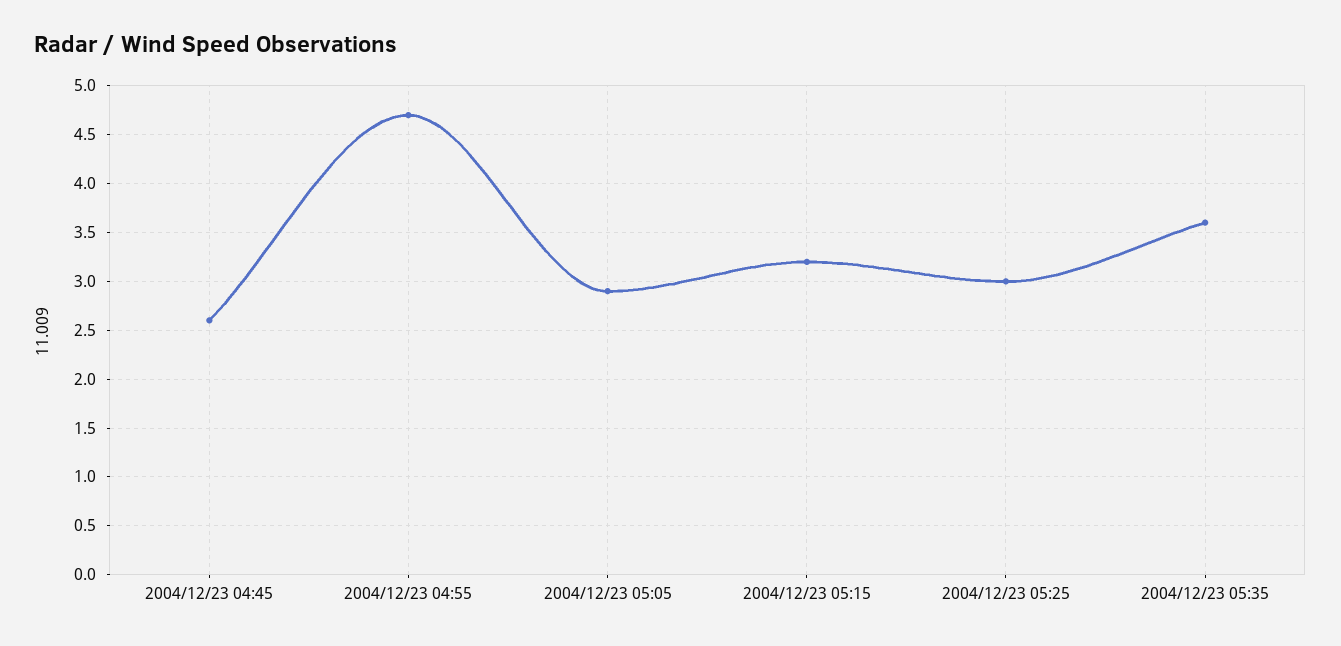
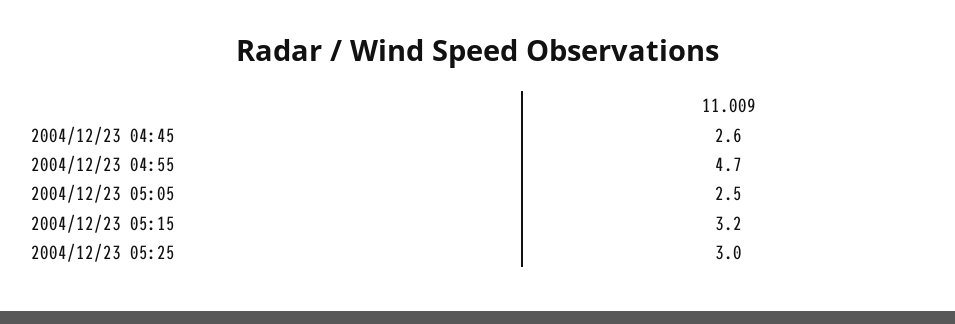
  {
    "2004/12/23 04:45": 2.6,
    "2004/12/23 04:55": 4.7,
-   "2004/12/23 05:05": 2.9,
+   "2004/12/23 05:05": 2.5,
    "2004/12/23 05:15": 3.2,
-   "2004/12/23 05:25": 3,
+   "2004/12/23 05:25": 3
-   "2004/12/23 05:35": 3.6
  }

